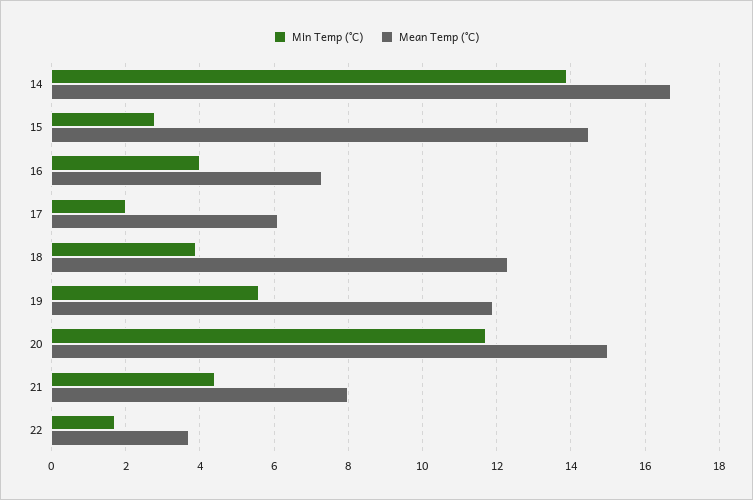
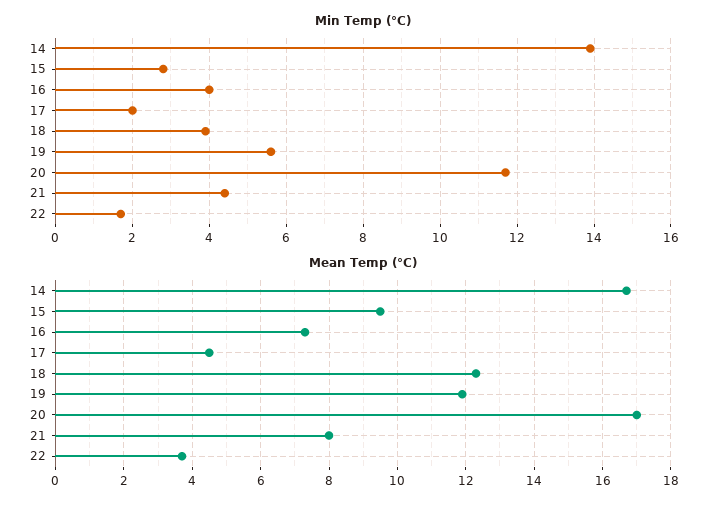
  {
    "Min Temp (°C)": {
      "14": 14,
      "15": 3,
      "16": 4,
      "17": 2,
      "18": 4,
      "19": 5.5,
      "20": 11.5,
      "21": 4.5,
      "22": 1.5
    },
    "Mean Temp (°C)": {
      "14": 16.5,
-     "15": 14.5,
+     "15": 9.5,
      "16": 7.5,
-     "17": 6,
+     "17": 4.5,
      "18": 12.5,
      "19": 12,
-     "20": 15,
+     "20": 17,
      "21": 8,
      "22": 3.5
    }
  }

